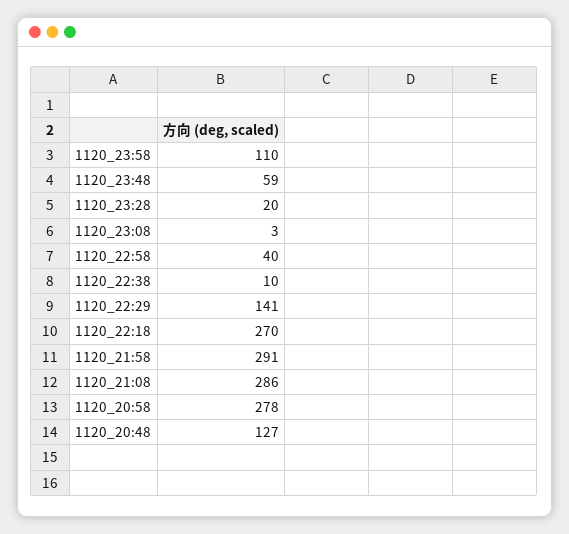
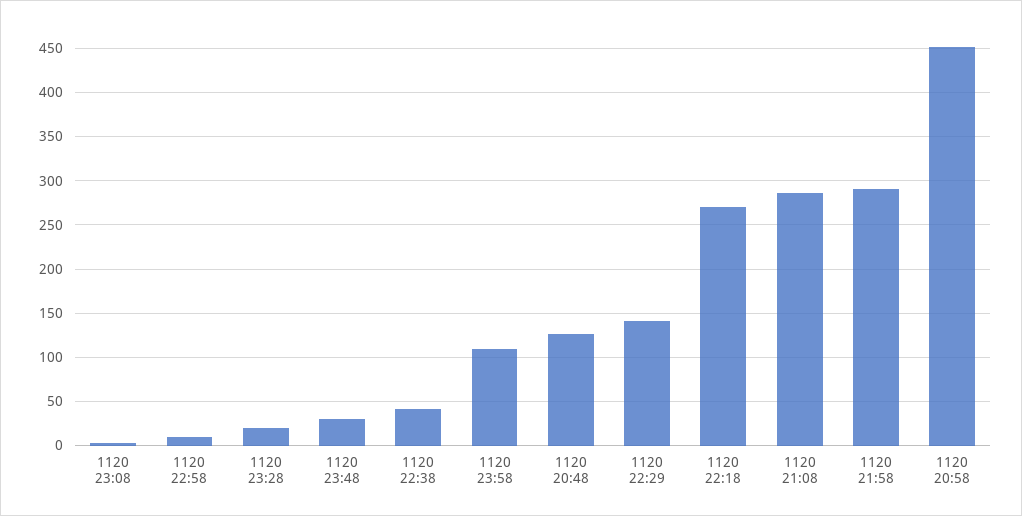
  {
    "1120_23:58": 110,
-   "1120_23:48": 59,
+   "1120_23:48": 30,
    "1120_23:28": 20,
    "1120_23:08": 3,
-   "1120_22:58": 40,
+   "1120_22:58": 10,
-   "1120_22:38": 10,
+   "1120_22:38": 40,
    "1120_22:29": 141,
    "1120_22:18": 270,
    "1120_21:58": 291,
    "1120_21:08": 286,
-   "1120_20:58": 278,
+   "1120_20:58": 450,
    "1120_20:48": 127
  }

